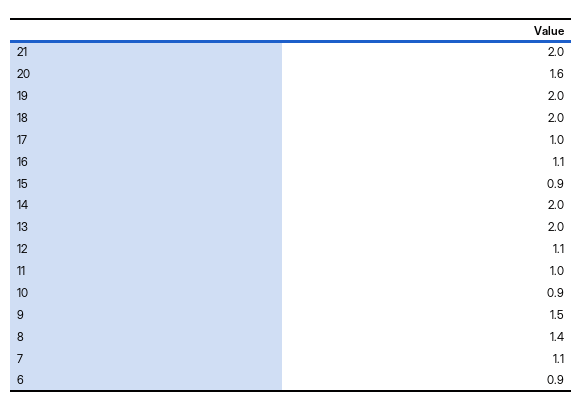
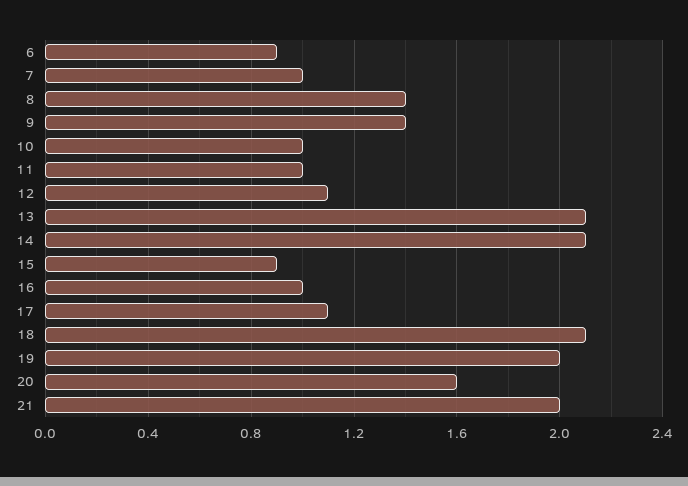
  {
    "21": 2,
    "20": 1.6,
    "19": 2,
-   "18": 2,
+   "18": 2.1,
-   "17": 1,
+   "17": 1.1,
-   "16": 1.1,
+   "16": 1,
    "15": 0.9,
-   "14": 2,
+   "14": 2.1,
-   "13": 2,
+   "13": 2.1,
    "12": 1.1,
    "11": 1,
-   "10": 0.9,
+   "10": 1,
-   "9": 1.5,
+   "9": 1.4,
    "8": 1.4,
-   "7": 1.1,
+   "7": 1,
    "6": 0.9
  }

